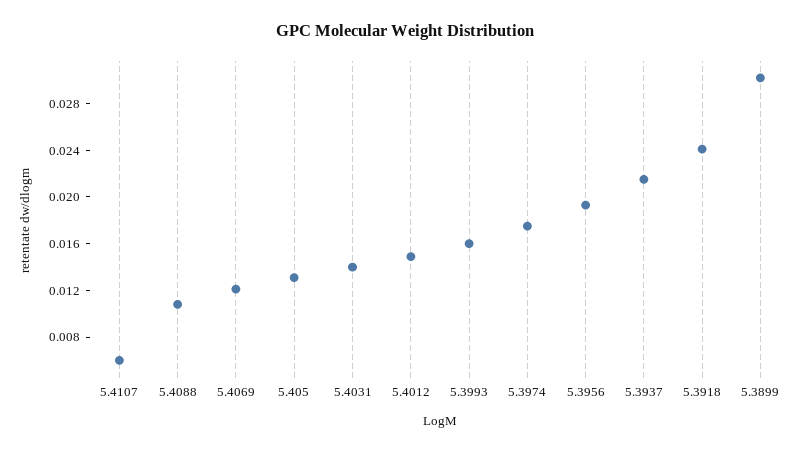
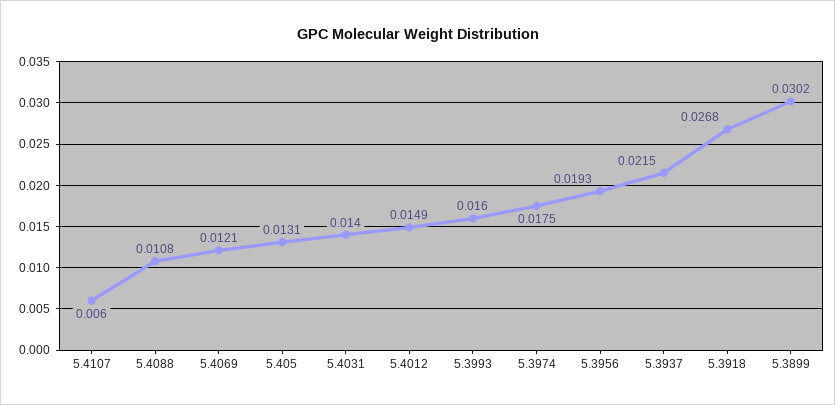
  {
    "5.4107": 0.006,
    "5.4088": 0.0108,
    "5.4069": 0.0121,
    "5.405": 0.0131,
    "5.4031": 0.014,
    "5.4012": 0.0149,
    "5.3993": 0.016,
    "5.3974": 0.0175,
    "5.3956": 0.0193,
    "5.3937": 0.0215,
-   "5.3918": 0.024,
+   "5.3918": 0.0268,
    "5.3899": 0.0302
  }

